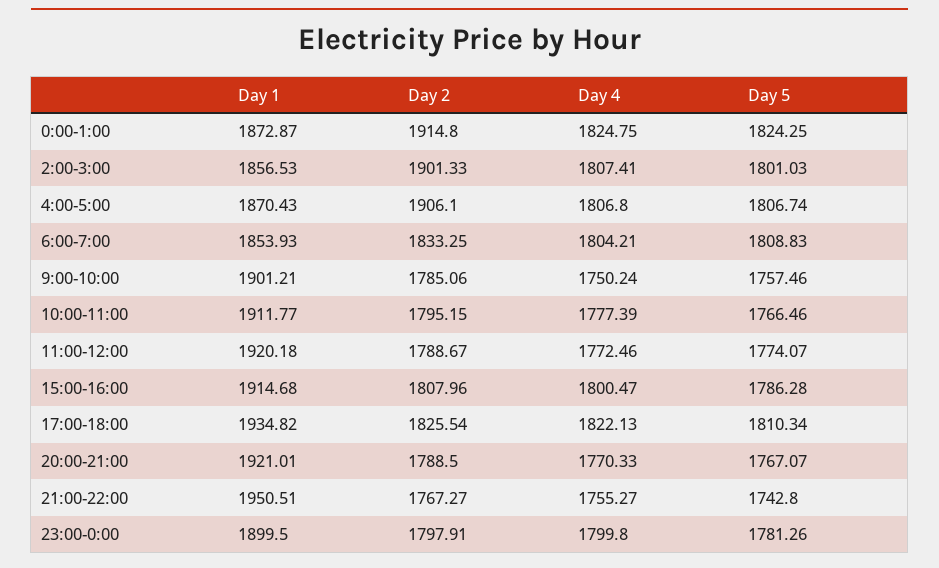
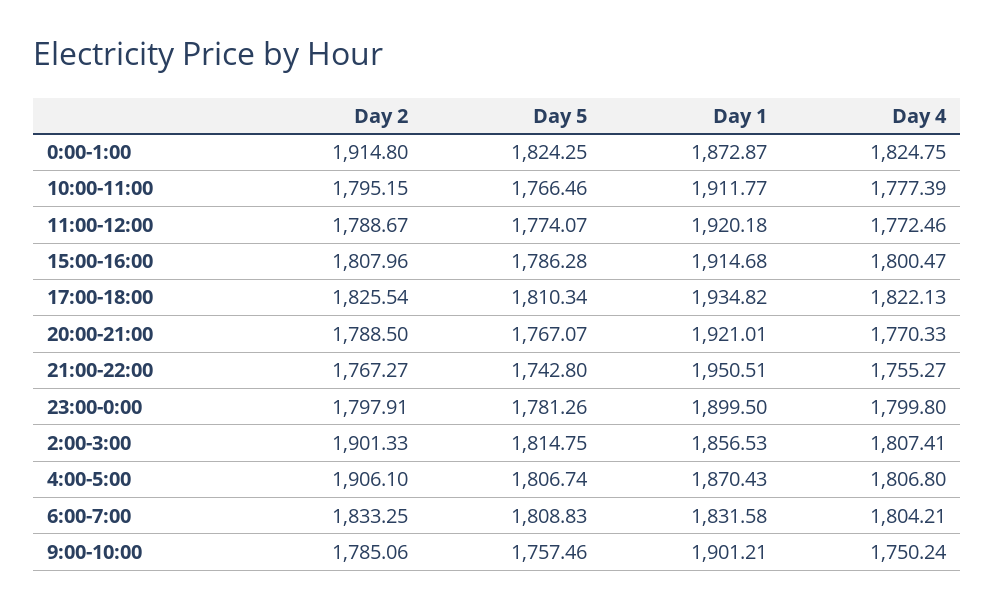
  {
    "Day 1": {
      "0:00-1:00": 1872.87,
      "2:00-3:00": 1856.53,
      "4:00-5:00": 1870.43,
-     "6:00-7:00": 1853.93,
+     "6:00-7:00": 1831.58,
      "9:00-10:00": 1901.21,
      "10:00-11:00": 1911.77,
      "11:00-12:00": 1920.18,
      "15:00-16:00": 1914.68,
      "17:00-18:00": 1934.82,
      "20:00-21:00": 1921.01,
      "21:00-22:00": 1950.51,
      "23:00-0:00": 1899.5
    },
    "Day 2": {
      "0:00-1:00": 1914.8,
      "2:00-3:00": 1901.33,
      "4:00-5:00": 1906.1,
      "6:00-7:00": 1833.25,
      "9:00-10:00": 1785.06,
      "10:00-11:00": 1795.15,
      "11:00-12:00": 1788.67,
      "15:00-16:00": 1807.96,
      "17:00-18:00": 1825.54,
      "20:00-21:00": 1788.5,
      "21:00-22:00": 1767.27,
      "23:00-0:00": 1797.91
    },
    "Day 4": {
      "0:00-1:00": 1824.75,
      "2:00-3:00": 1807.41,
      "4:00-5:00": 1806.8,
      "6:00-7:00": 1804.21,
      "9:00-10:00": 1750.24,
      "10:00-11:00": 1777.39,
      "11:00-12:00": 1772.46,
      "15:00-16:00": 1800.47,
      "17:00-18:00": 1822.13,
      "20:00-21:00": 1770.33,
      "21:00-22:00": 1755.27,
      "23:00-0:00": 1799.8
    },
    "Day 5": {
      "0:00-1:00": 1824.25,
-     "2:00-3:00": 1801.03,
+     "2:00-3:00": 1814.75,
      "4:00-5:00": 1806.74,
      "6:00-7:00": 1808.83,
      "9:00-10:00": 1757.46,
      "10:00-11:00": 1766.46,
      "11:00-12:00": 1774.07,
      "15:00-16:00": 1786.28,
      "17:00-18:00": 1810.34,
      "20:00-21:00": 1767.07,
      "21:00-22:00": 1742.8,
      "23:00-0:00": 1781.26
    }
  }

